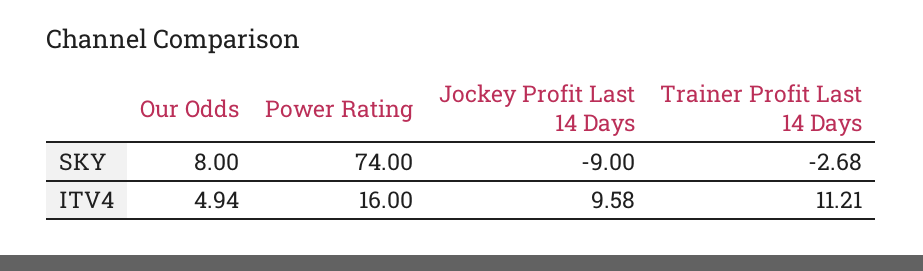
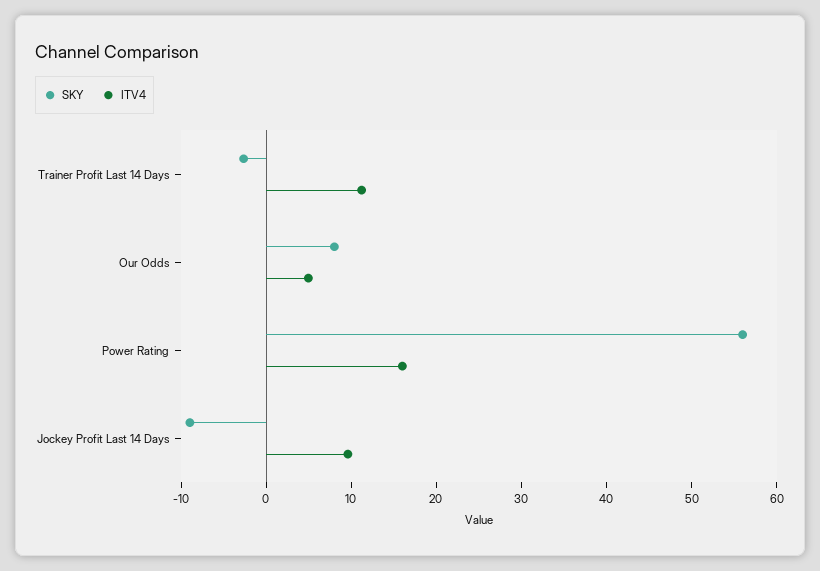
  {
    "SKY": {
      "Our Odds": 8,
-     "Power Rating": 74,
+     "Power Rating": 56,
      "Jockey Profit Last 14 Days": -9,
      "Trainer Profit Last 14 Days": -2.68
    },
    "ITV4": {
      "Our Odds": 4.94,
      "Power Rating": 16,
      "Jockey Profit Last 14 Days": 9.58,
      "Trainer Profit Last 14 Days": 11.21
    }
  }

